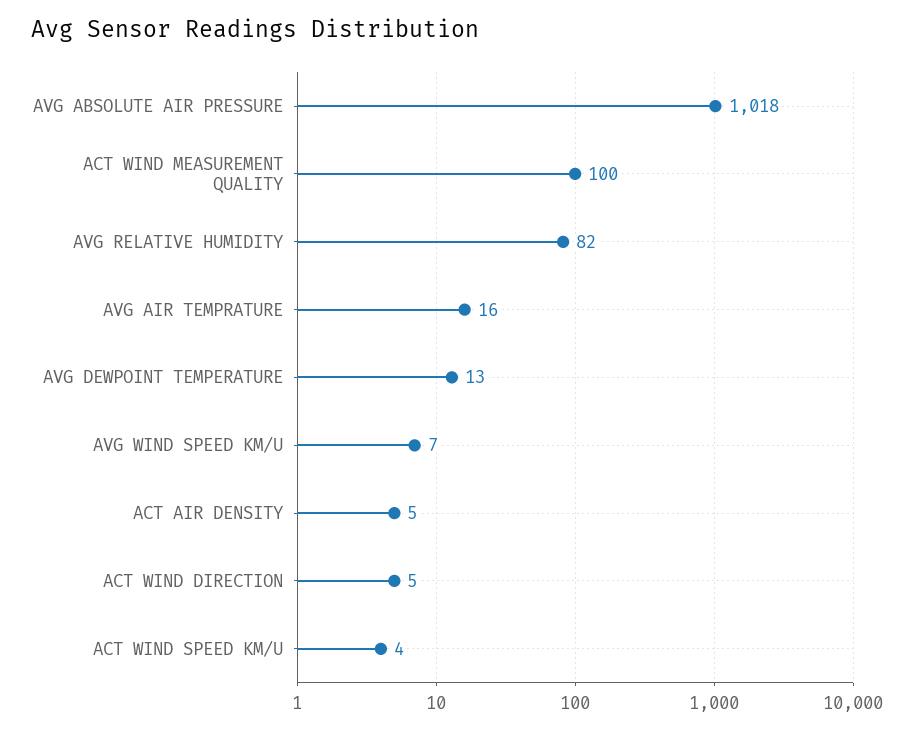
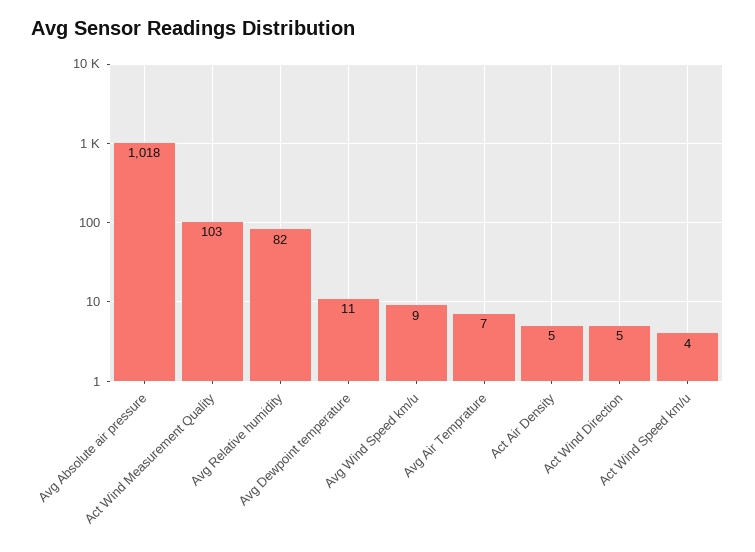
  {
    "AVG ABSOLUTE AIR PRESSURE": 1018,
-   "ACT WIND MEASUREMENT QUALITY": 100,
+   "ACT WIND MEASUREMENT QUALITY": 103,
    "AVG RELATIVE HUMIDITY": 82,
-   "AVG AIR TEMPRATURE": 16,
+   "AVG AIR TEMPRATURE": 7,
-   "AVG DEWPOINT TEMPERATURE": 13,
+   "AVG DEWPOINT TEMPERATURE": 11,
-   "AVG WIND SPEED KM/U": 7,
+   "AVG WIND SPEED KM/U": 9,
    "ACT AIR DENSITY": 5,
    "ACT WIND DIRECTION": 5,
    "ACT WIND SPEED KM/U": 4
  }

